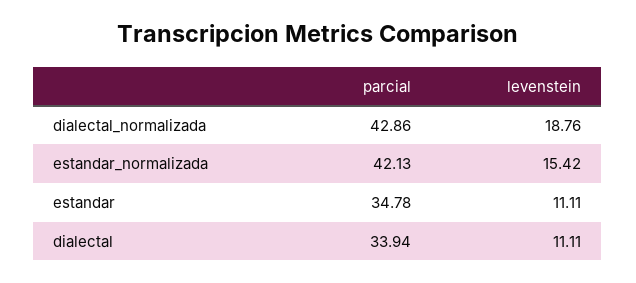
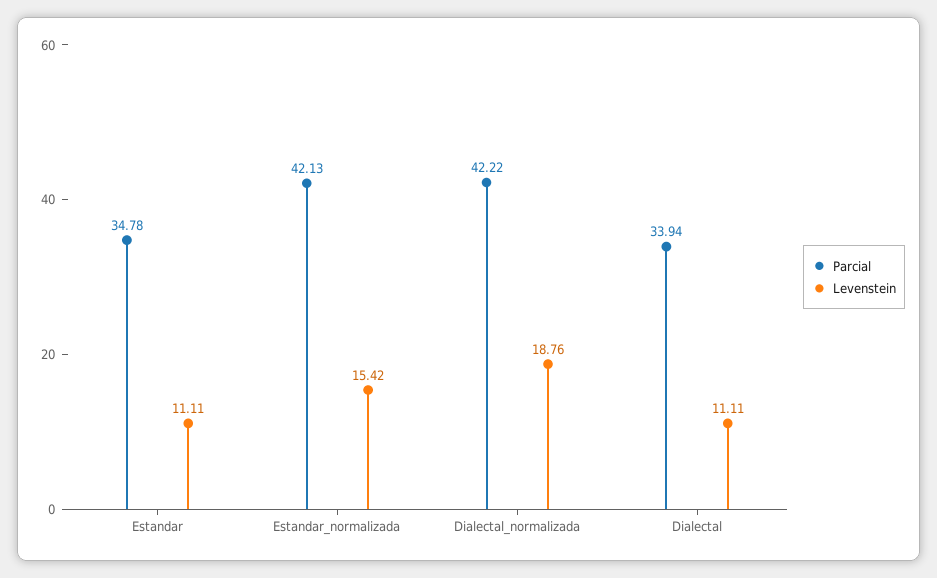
  {
    "parcial": {
-     "dialectal_normalizada": 42.86,
+     "dialectal_normalizada": 42.22,
      "estandar_normalizada": 42.13,
      "estandar": 34.78,
      "dialectal": 33.94
    },
    "levenstein": {
      "dialectal_normalizada": 18.76,
      "estandar_normalizada": 15.42,
      "estandar": 11.11,
      "dialectal": 11.11
    }
  }

